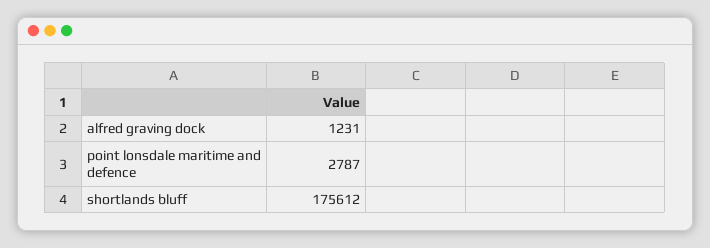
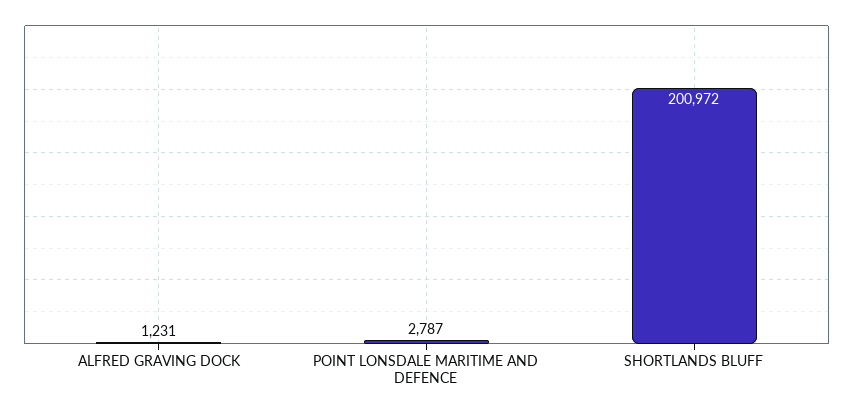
  {
    "alfred graving dock": 1231,
    "point lonsdale maritime and defence": 2787,
-   "shortlands bluff": 175612
+   "shortlands bluff": 200972
  }

